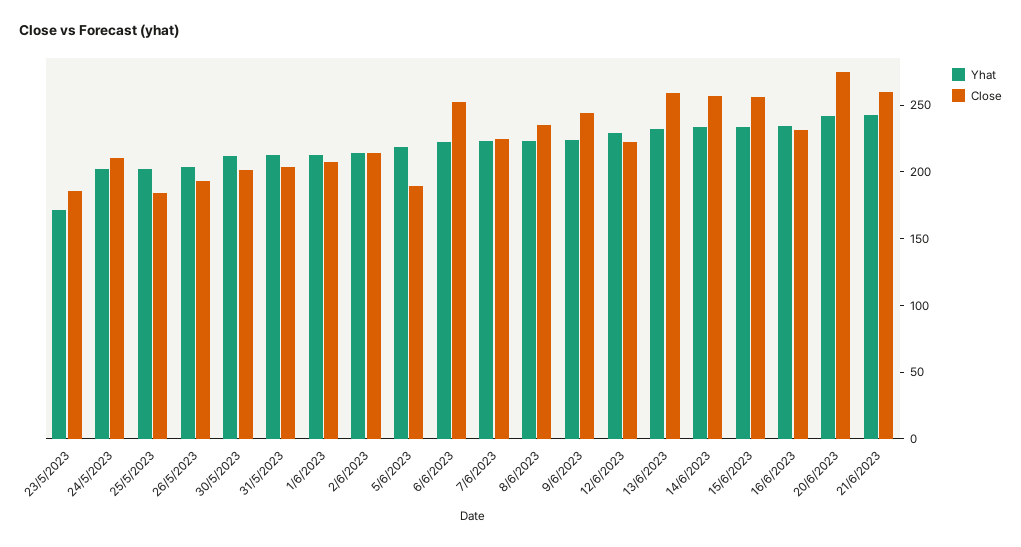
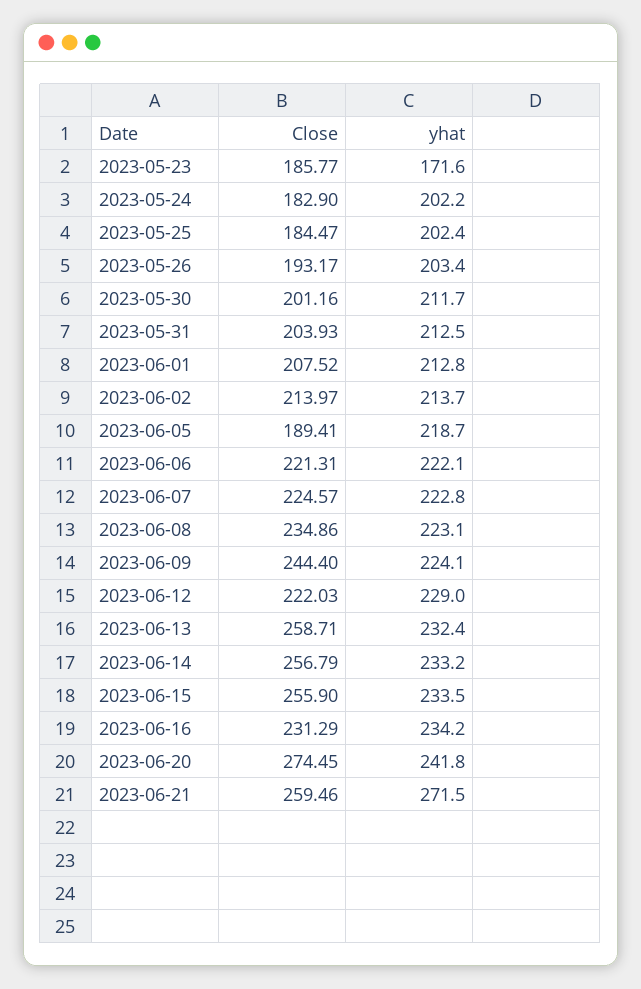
  {
    "Yhat": {
      "23/5/2023": 171.6,
      "24/5/2023": 202.2,
      "25/5/2023": 202.4,
      "26/5/2023": 203.4,
      "30/5/2023": 211.7,
      "31/5/2023": 212.5,
      "1/6/2023": 212.8,
      "2/6/2023": 213.7,
      "5/6/2023": 218.7,
      "6/6/2023": 222.1,
      "7/6/2023": 222.8,
      "8/6/2023": 223.1,
      "9/6/2023": 224.1,
      "12/6/2023": 229,
      "13/6/2023": 232.4,
      "14/6/2023": 233.2,
      "15/6/2023": 233.5,
      "16/6/2023": 234.2,
      "20/6/2023": 241.8,
-     "21/6/2023": 240
+     "21/6/2023": 271.5
    },
    "Close": {
      "23/5/2023": 185.77,
-     "24/5/2023": 210,
+     "24/5/2023": 182.9,
      "25/5/2023": 184.47,
      "26/5/2023": 193.17,
      "30/5/2023": 201.16,
      "31/5/2023": 203.93,
      "1/6/2023": 207.52,
      "2/6/2023": 213.97,
      "5/6/2023": 189.41,
-     "6/6/2023": 250,
+     "6/6/2023": 221.31,
      "7/6/2023": 224.57,
      "8/6/2023": 234.86,
      "9/6/2023": 244.4,
      "12/6/2023": 222.03,
      "13/6/2023": 258.71,
      "14/6/2023": 256.79,
      "15/6/2023": 255.9,
      "16/6/2023": 231.29,
      "20/6/2023": 274.45,
      "21/6/2023": 259.46
    }
  }

